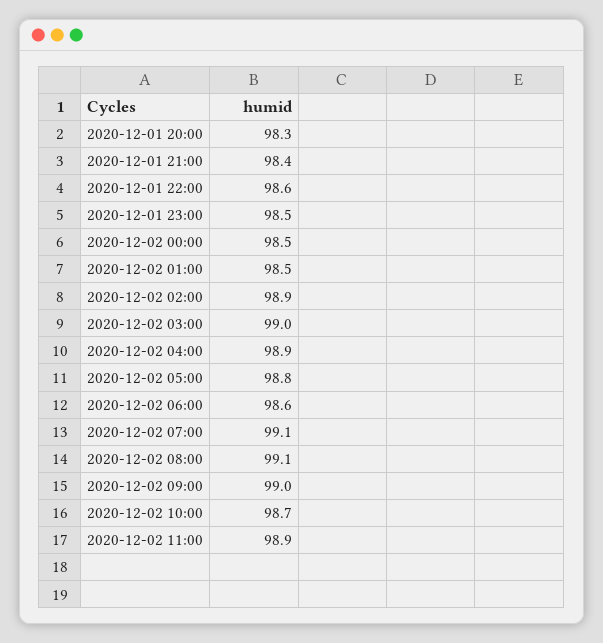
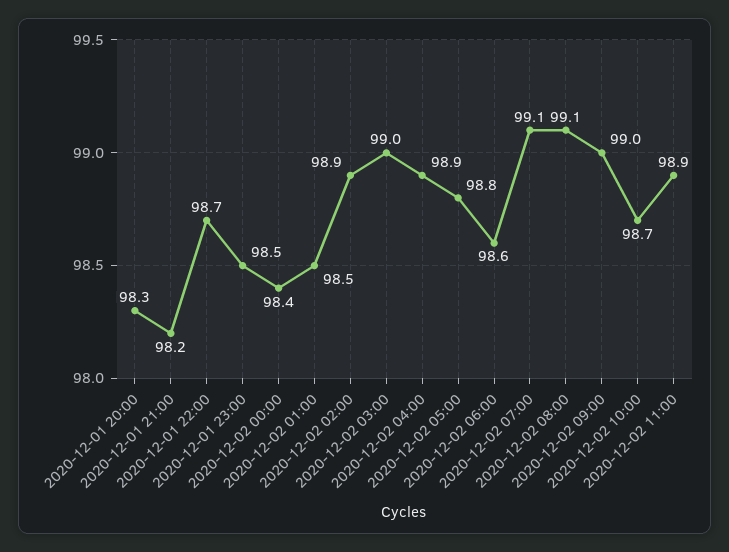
  {
    "2020-12-01 20:00": 98.3,
-   "2020-12-01 21:00": 98.4,
+   "2020-12-01 21:00": 98.2,
-   "2020-12-01 22:00": 98.6,
+   "2020-12-01 22:00": 98.7,
    "2020-12-01 23:00": 98.5,
-   "2020-12-02 00:00": 98.5,
+   "2020-12-02 00:00": 98.4,
    "2020-12-02 01:00": 98.5,
    "2020-12-02 02:00": 98.9,
    "2020-12-02 03:00": 99,
    "2020-12-02 04:00": 98.9,
    "2020-12-02 05:00": 98.8,
    "2020-12-02 06:00": 98.6,
    "2020-12-02 07:00": 99.1,
    "2020-12-02 08:00": 99.1,
    "2020-12-02 09:00": 99,
    "2020-12-02 10:00": 98.7,
    "2020-12-02 11:00": 98.9
  }

